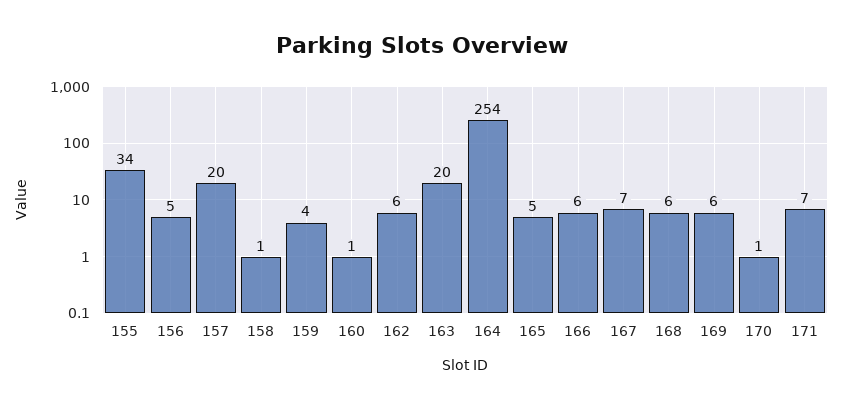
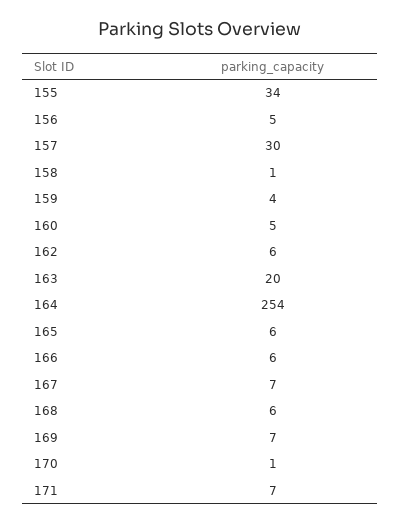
  {
    "155": 34,
    "156": 5,
-   "157": 20,
+   "157": 30,
    "158": 1,
    "159": 4,
-   "160": 1,
+   "160": 5,
    "162": 6,
    "163": 20,
    "164": 254,
-   "165": 5,
+   "165": 6,
    "166": 6,
    "167": 7,
    "168": 6,
-   "169": 6,
+   "169": 7,
    "170": 1,
    "171": 7
  }

